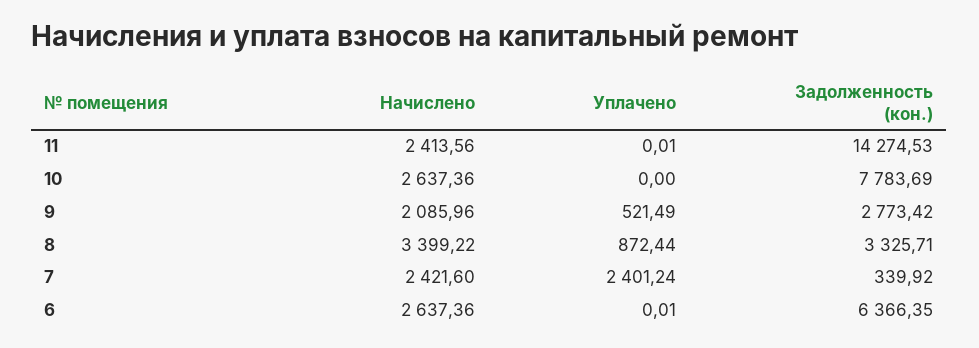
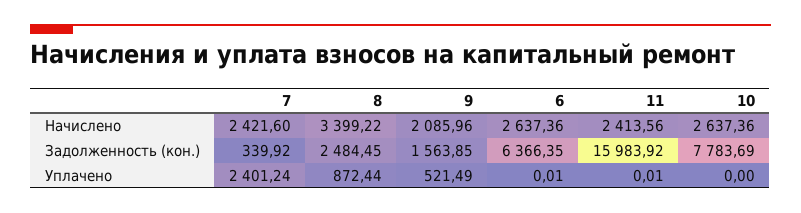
  {
    "Начислено": {
      "11": 2413.56,
      "10": 2637.36,
      "9": 2085.96,
      "8": 3399.22,
      "7": 2421.6,
      "6": 2637.36
    },
    "Уплачено": {
      "11": 0.01,
      "10": 0,
      "9": 521.49,
      "8": 872.44,
      "7": 2401.24,
      "6": 0.01
    },
    "Задолженность (кон.)": {
-     "11": 14274.53,
+     "11": 15983.92,
      "10": 7783.69,
-     "9": 2773.42,
+     "9": 1563.85,
-     "8": 3325.71,
+     "8": 2484.45,
      "7": 339.92,
      "6": 6366.35
    }
  }

